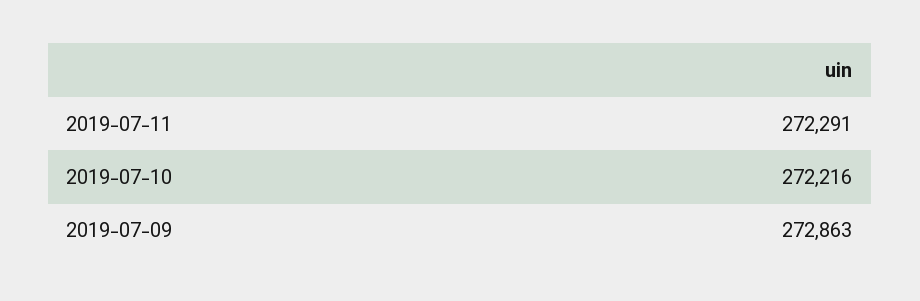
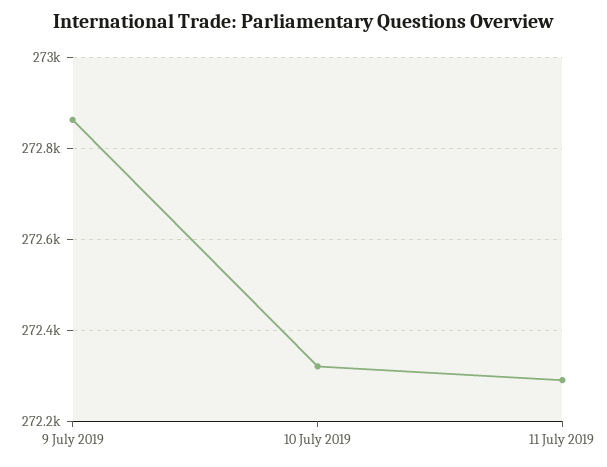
  {
    "2019-07-11": 272291,
-   "2019-07-10": 272216,
+   "2019-07-10": 272320,
    "2019-07-09": 272863
  }

